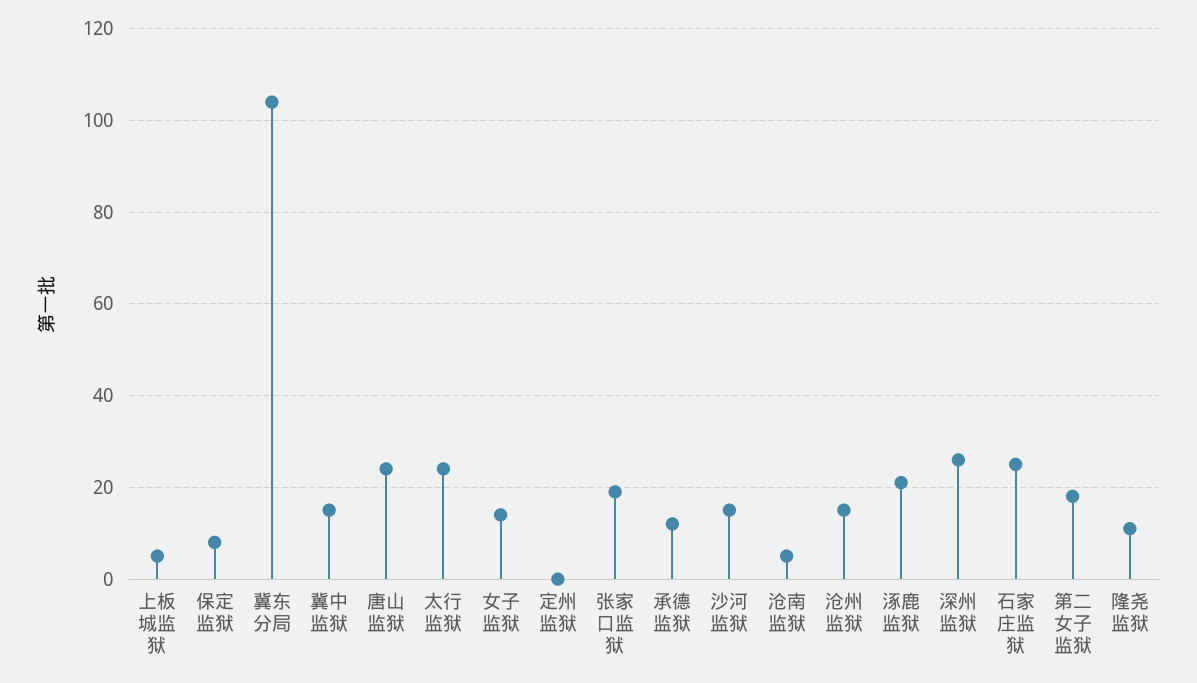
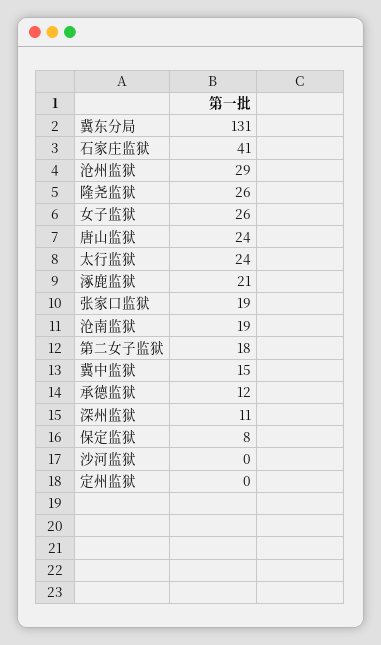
  {
-   "上板城监狱": 5,
    "保定监狱": 8,
-   "冀东分局": 105,
+   "冀东分局": 131,
    "冀中监狱": 15,
    "唐山监狱": 24,
    "太行监狱": 24,
-   "女子监狱": 15,
+   "女子监狱": 26,
    "定州监狱": 0,
    "张家口监狱": 19,
    "承德监狱": 12,
-   "沙河监狱": 15,
+   "沙河监狱": 0,
-   "沧南监狱": 5,
+   "沧南监狱": 19,
-   "沧州监狱": 15,
+   "沧州监狱": 29,
    "涿鹿监狱": 21,
-   "深州监狱": 25,
+   "深州监狱": 11,
-   "石家庄监狱": 25,
+   "石家庄监狱": 41,
    "第二女子监狱": 18,
-   "隆尧监狱": 10
+   "隆尧监狱": 26
  }

